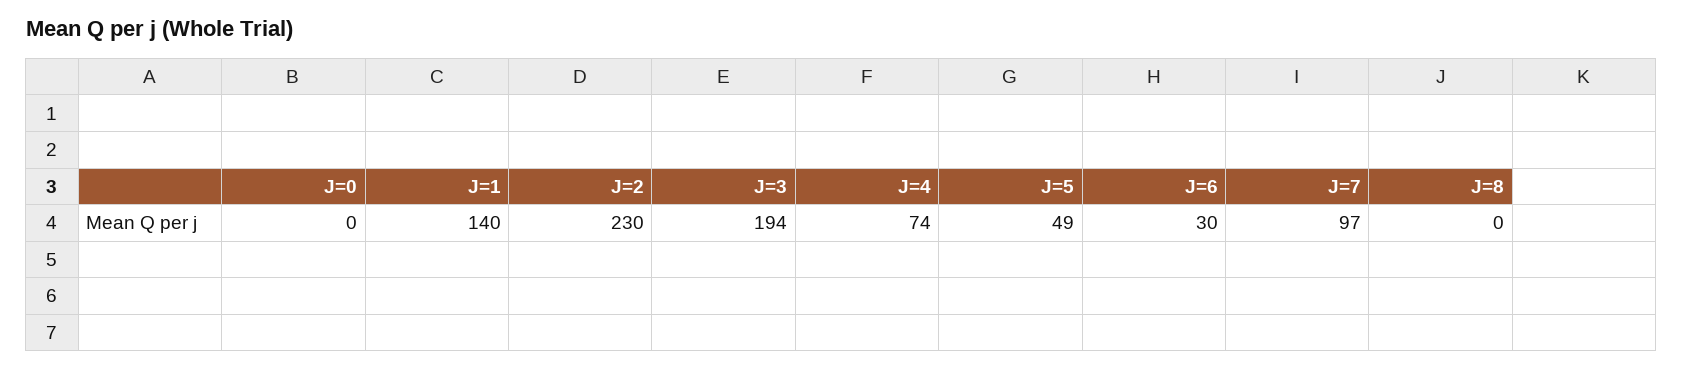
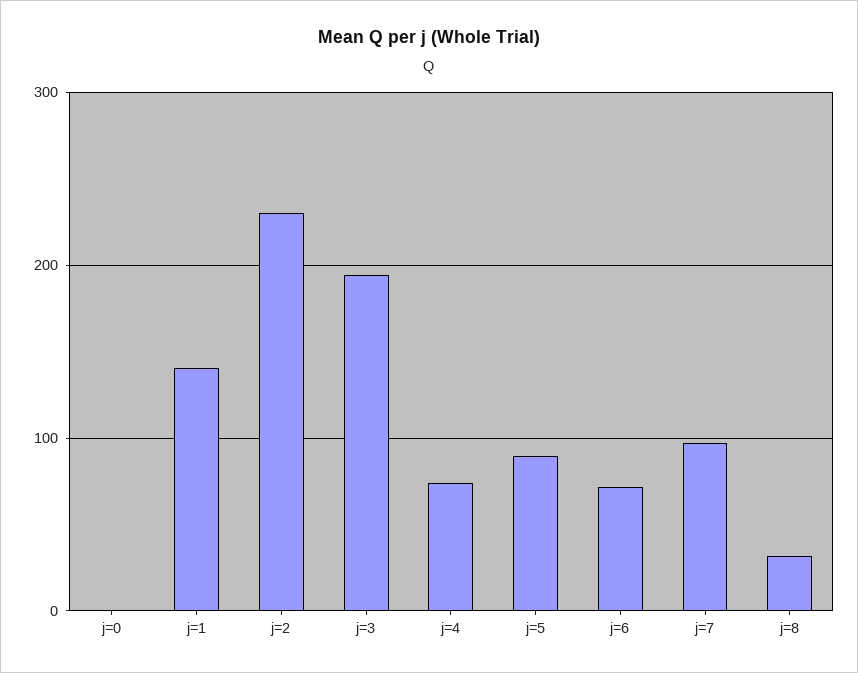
  {
    "J=0": 0,
    "J=1": 140,
    "J=2": 230,
    "J=3": 194,
    "J=4": 74,
-   "J=5": 49,
+   "J=5": 90,
-   "J=6": 30,
+   "J=6": 70,
    "J=7": 97,
-   "J=8": 0
+   "J=8": 30
  }

